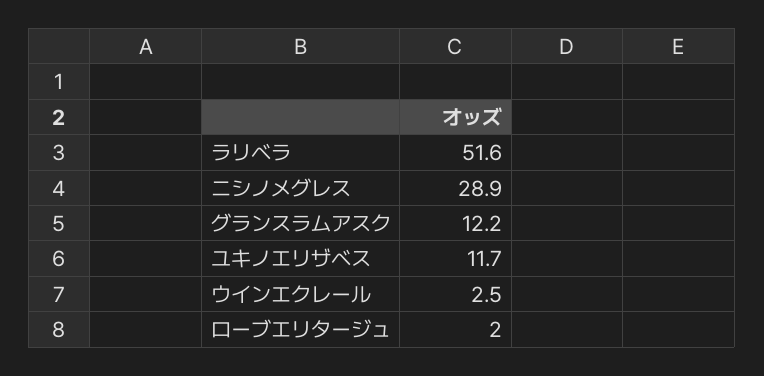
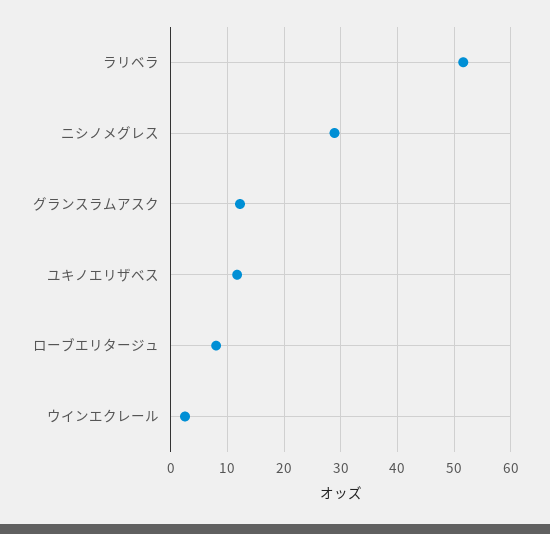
  {
    "ラリベラ": 51.6,
    "ニシノメグレス": 28.9,
    "グランスラムアスク": 12.2,
    "ユキノエリザベス": 11.7,
    "ウインエクレール": 2.5,
-   "ローブエリタージュ": 2
+   "ローブエリタージュ": 8
  }

